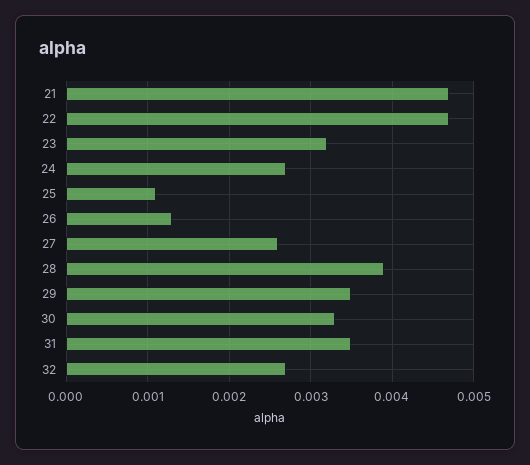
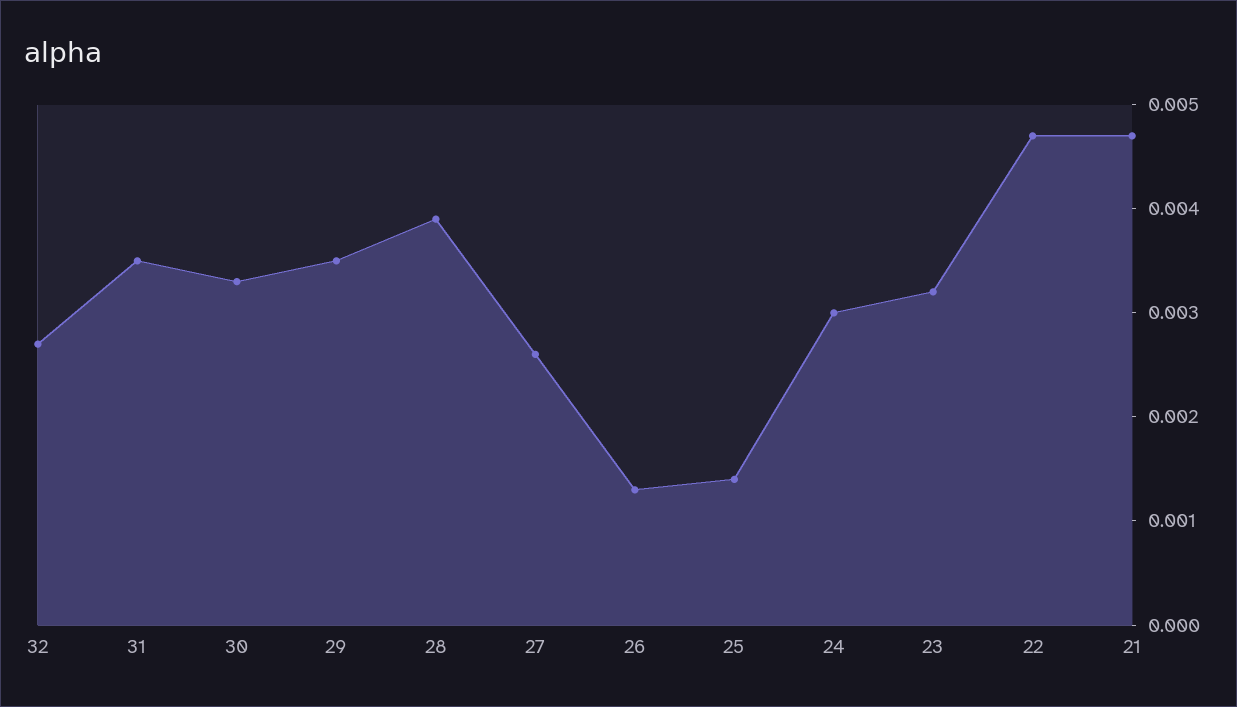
  {
    "21": 0.0047,
    "22": 0.0047,
    "23": 0.0032,
-   "24": 0.0027,
+   "24": 0.003,
-   "25": 0.0011,
+   "25": 0.0014,
    "26": 0.0013,
    "27": 0.0026,
    "28": 0.0039,
    "29": 0.0035,
    "30": 0.0033,
    "31": 0.0035,
    "32": 0.0027
  }

